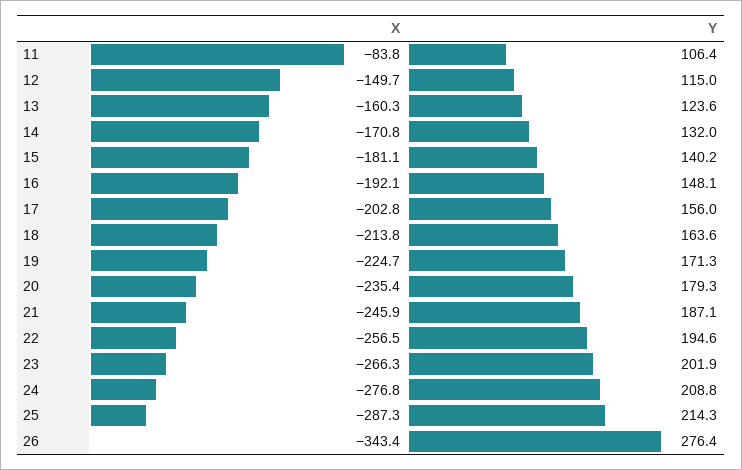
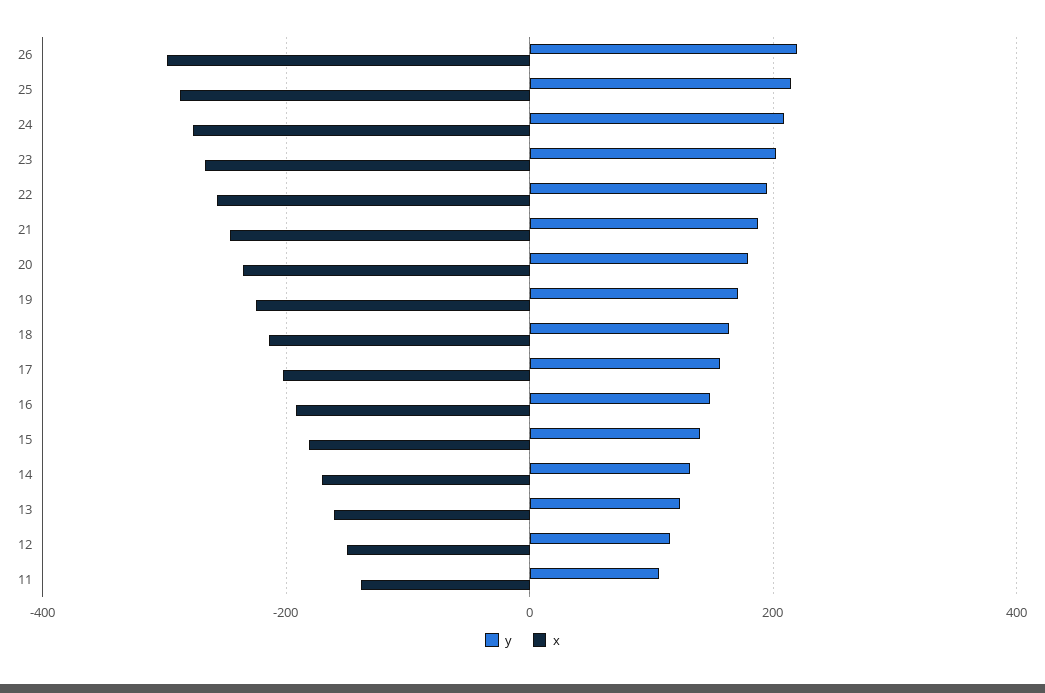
  {
    "X": {
-     "11": -83.8,
+     "11": -140,
      "12": -149.7,
      "13": -160.3,
      "14": -170.8,
      "15": -181.1,
      "16": -192.1,
      "17": -202.8,
      "18": -213.8,
      "19": -224.7,
      "20": -235.4,
      "21": -245.9,
      "22": -256.5,
      "23": -266.3,
      "24": -276.8,
      "25": -287.3,
-     "26": -343.4
+     "26": -300
    },
    "Y": {
      "11": 106.4,
      "12": 115,
      "13": 123.6,
      "14": 132,
      "15": 140.2,
      "16": 148.1,
      "17": 156,
      "18": 163.6,
      "19": 171.3,
      "20": 179.3,
      "21": 187.1,
      "22": 194.6,
      "23": 201.9,
      "24": 208.8,
      "25": 214.3,
-     "26": 276.4
+     "26": 220
    }
  }

